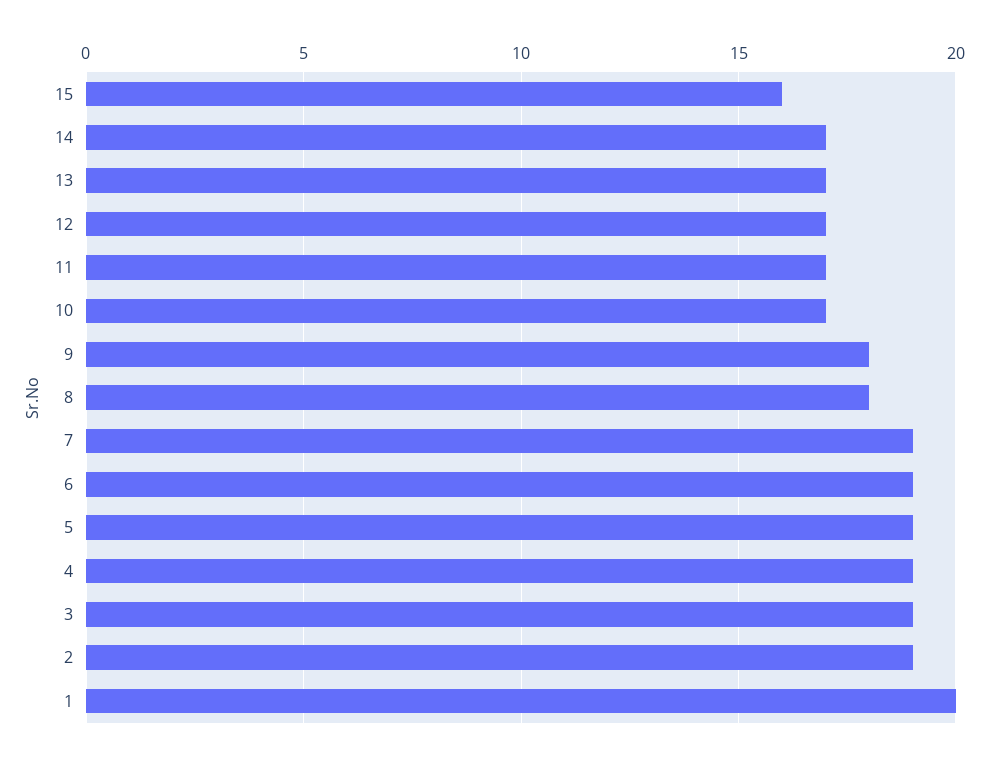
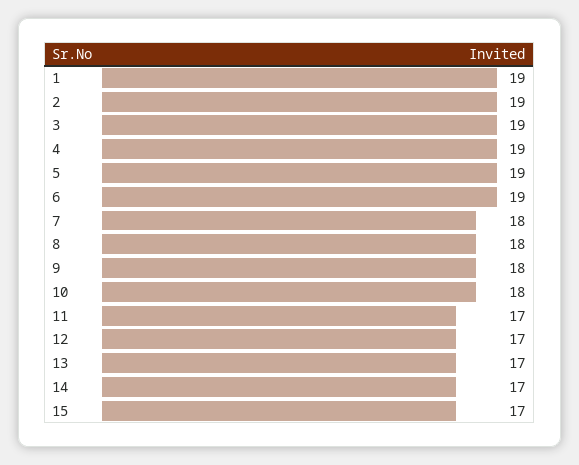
  {
-   "15": 16,
+   "15": 17,
    "14": 17,
    "13": 17,
    "12": 17,
    "11": 17,
-   "10": 17,
+   "10": 18,
    "9": 18,
    "8": 18,
-   "7": 19,
+   "7": 18,
    "6": 19,
    "5": 19,
    "4": 19,
    "3": 19,
    "2": 19,
-   "1": 20
+   "1": 19
  }

